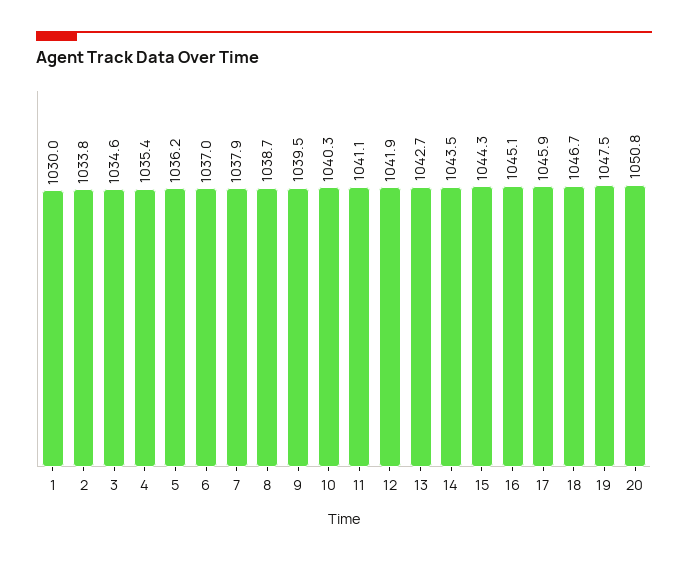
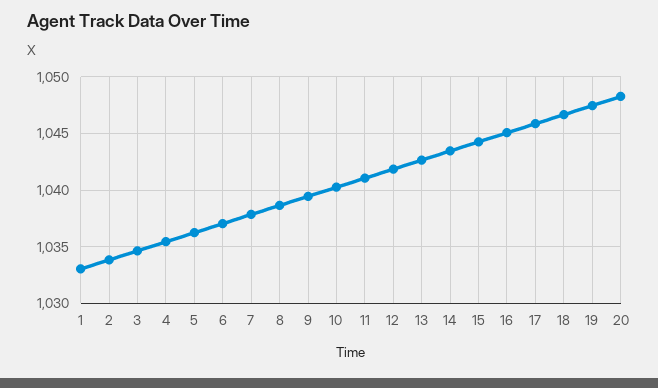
  {
-   "1": 1030,
+   "1": 1033,
    "2": 1033.8,
    "3": 1034.6,
    "4": 1035.4,
    "5": 1036.2,
    "6": 1037,
    "7": 1037.9,
    "8": 1038.7,
    "9": 1039.5,
    "10": 1040.3,
    "11": 1041.1,
    "12": 1041.9,
    "13": 1042.7,
    "14": 1043.5,
    "15": 1044.3,
    "16": 1045.1,
    "17": 1045.9,
    "18": 1046.7,
    "19": 1047.5,
-   "20": 1050.8
+   "20": 1048
  }

